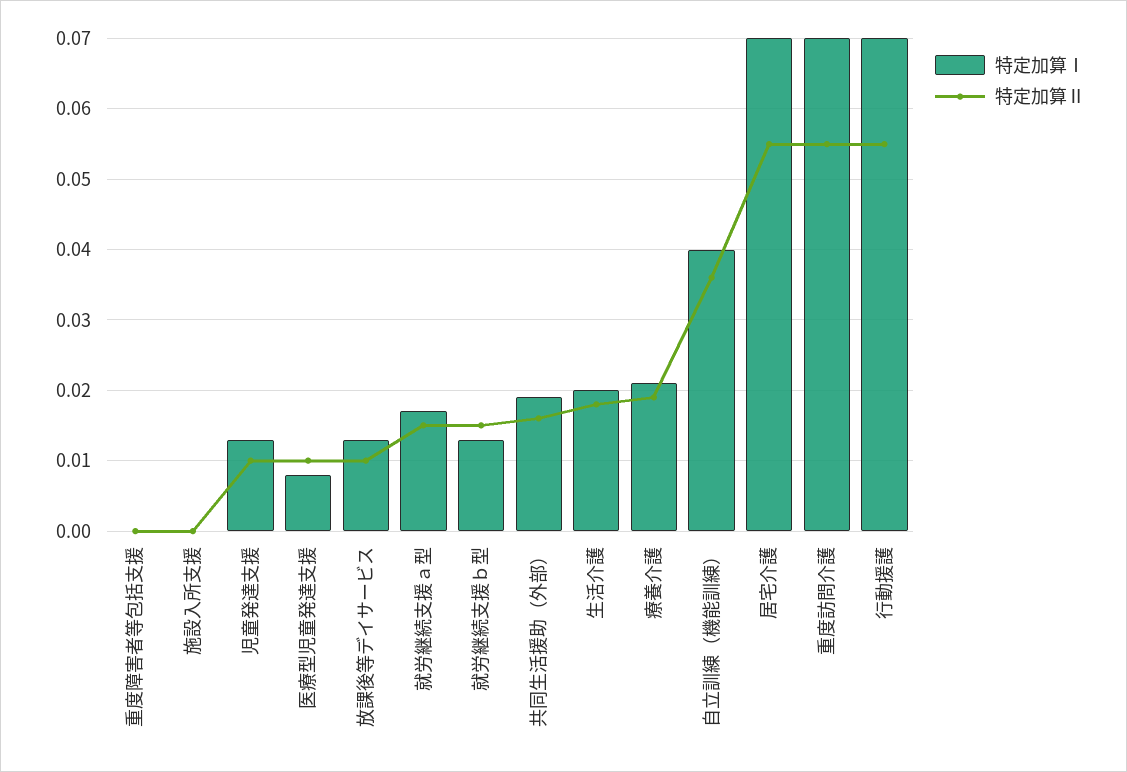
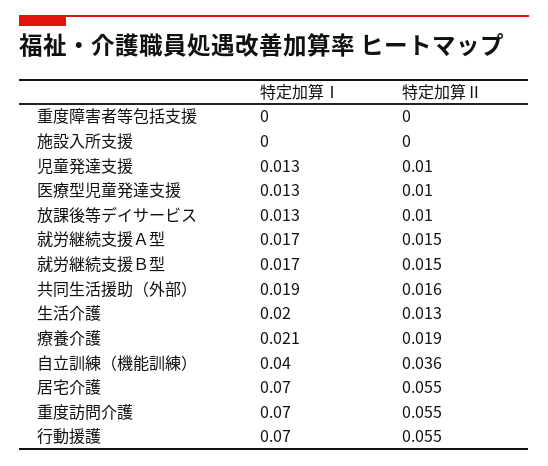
  {
    "特定加算Ⅰ": {
      "重度障害者等包括支援": 0,
      "施設入所支援": 0,
      "児童発達支援": 0.013,
-     "医療型児童発達支援": 0.008,
+     "医療型児童発達支援": 0.013,
      "放課後等デイサービス": 0.013,
      "就労継続支援ａ型": 0.017,
-     "就労継続支援ｂ型": 0.013,
+     "就労継続支援ｂ型": 0.017,
      "共同生活援助（外部）": 0.019,
      "生活介護": 0.02,
      "療養介護": 0.021,
      "自立訓練（機能訓練）": 0.04,
      "居宅介護": 0.07,
      "重度訪問介護": 0.07,
      "行動援護": 0.07
    },
    "特定加算Ⅱ": {
      "重度障害者等包括支援": 0,
      "施設入所支援": 0,
      "児童発達支援": 0.01,
      "医療型児童発達支援": 0.01,
      "放課後等デイサービス": 0.01,
      "就労継続支援ａ型": 0.015,
      "就労継続支援ｂ型": 0.015,
      "共同生活援助（外部）": 0.016,
-     "生活介護": 0.018,
+     "生活介護": 0.013,
      "療養介護": 0.019,
      "自立訓練（機能訓練）": 0.036,
      "居宅介護": 0.055,
      "重度訪問介護": 0.055,
      "行動援護": 0.055
    }
  }

